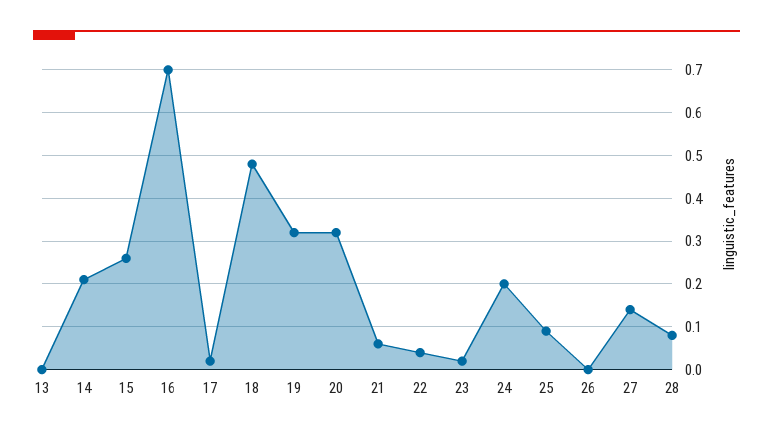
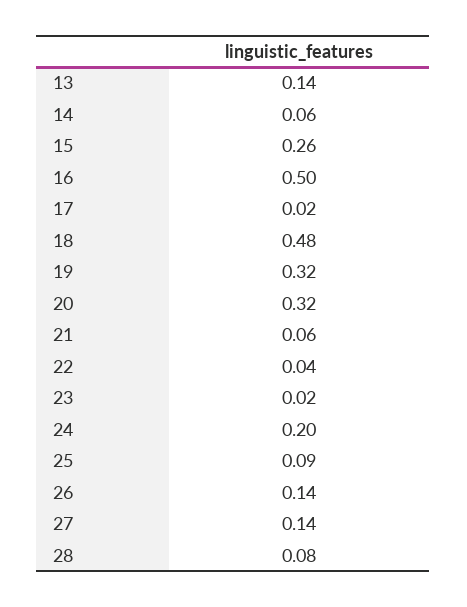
  {
-   "13": 0,
+   "13": 0.14,
-   "14": 0.2,
+   "14": 0.06,
    "15": 0.26,
-   "16": 0.7,
+   "16": 0.5,
    "17": 0.02,
    "18": 0.48,
    "19": 0.32,
    "20": 0.32,
    "21": 0.06,
    "22": 0.04,
    "23": 0.02,
    "24": 0.2,
    "25": 0.09,
-   "26": 0,
+   "26": 0.14,
    "27": 0.14,
    "28": 0.08
  }

